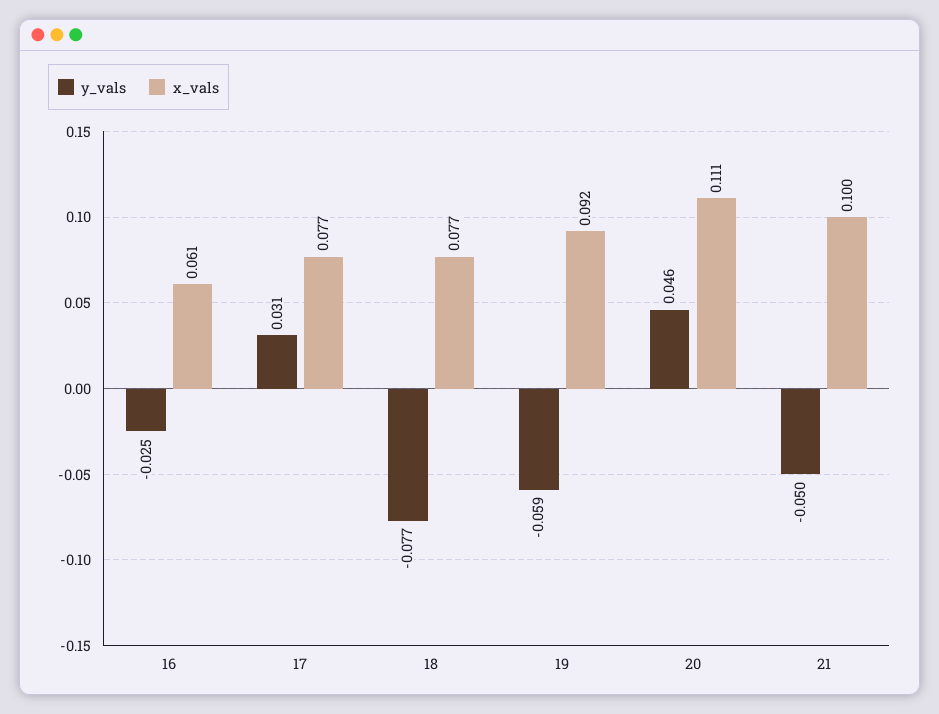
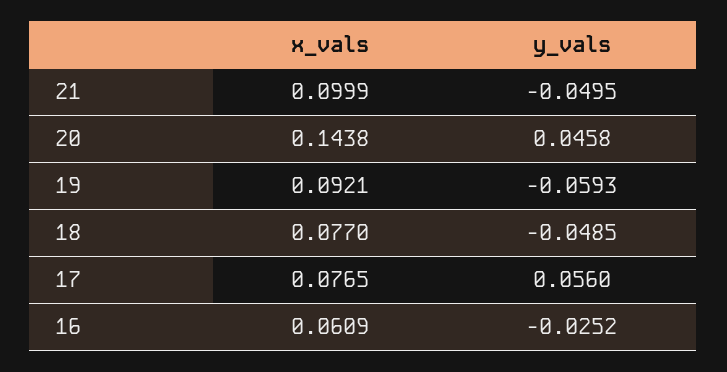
  {
    "y_vals": {
      "16": -0.0252,
-     "17": 0.031,
+     "17": 0.056,
-     "18": -0.077,
+     "18": -0.0485,
      "19": -0.0593,
      "20": 0.0458,
      "21": -0.0495
    },
    "x_vals": {
      "16": 0.0609,
      "17": 0.0765,
      "18": 0.077,
      "19": 0.0921,
-     "20": 0.111,
+     "20": 0.1438,
      "21": 0.0999
    }
  }

